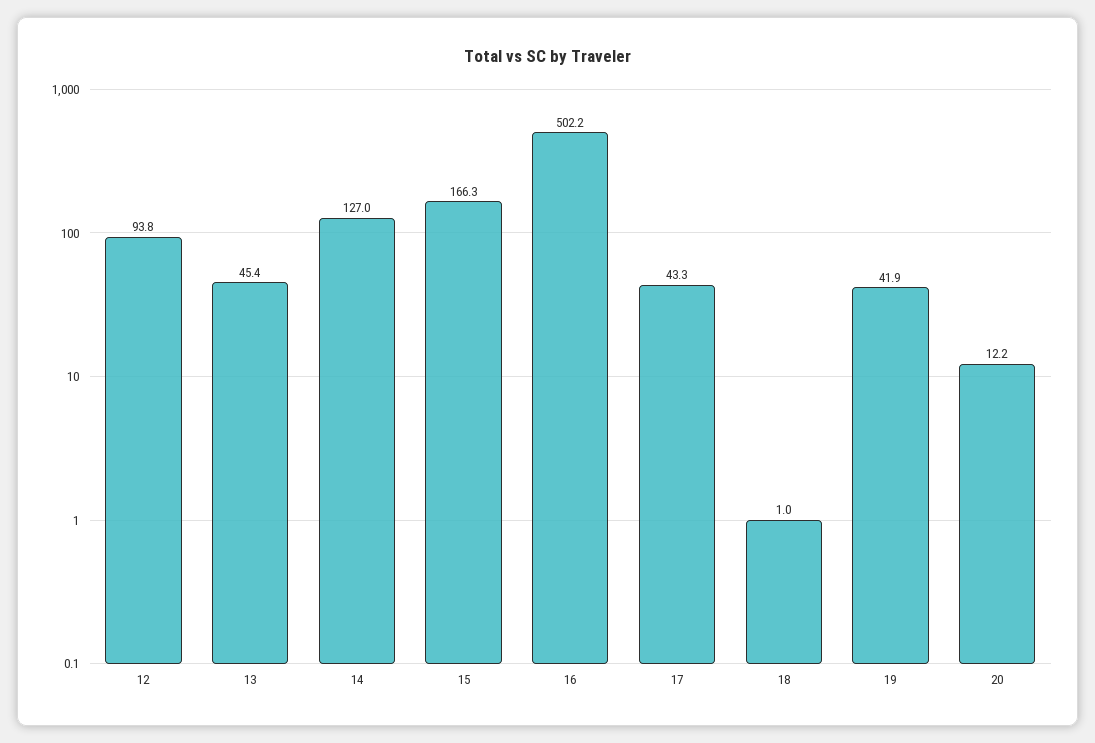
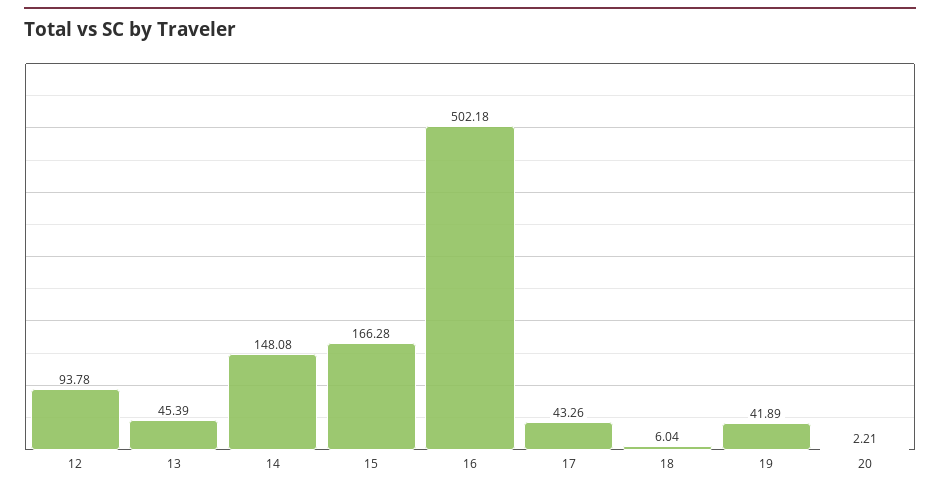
  {
    "12": 93.78,
    "13": 45.39,
-   "14": 127,
+   "14": 148.08,
    "15": 166.28,
    "16": 502.18,
    "17": 43.26,
-   "18": 1,
+   "18": 6.04,
    "19": 41.89,
-   "20": 12.2
+   "20": 2.21
  }

